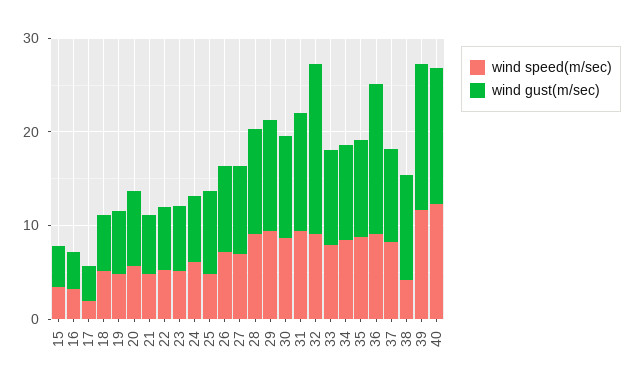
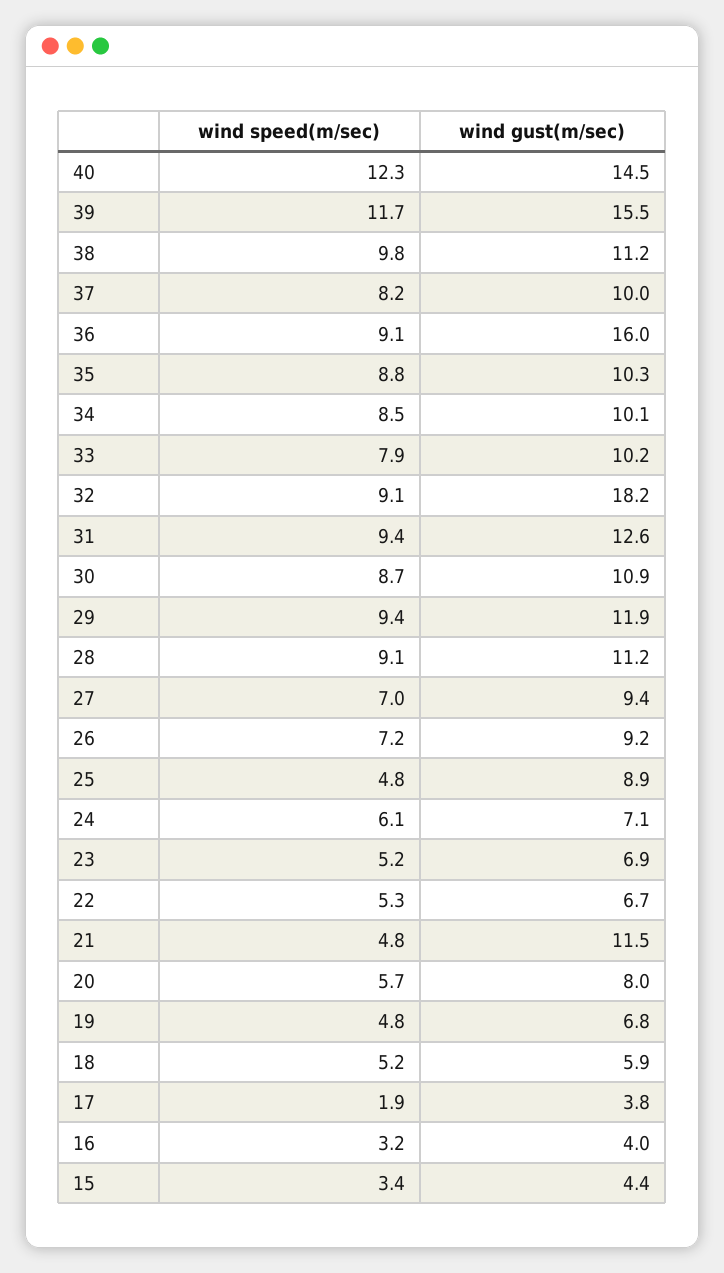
  {
    "wind speed(m/sec)": {
      "15": 3.4,
      "16": 3.2,
      "17": 1.9,
      "18": 5.2,
      "19": 4.8,
      "20": 5.7,
      "21": 4.8,
      "22": 5.3,
      "23": 5.2,
      "24": 6.1,
      "25": 4.8,
      "26": 7.2,
      "27": 7,
      "28": 9.1,
      "29": 9.4,
      "30": 8.7,
      "31": 9.4,
      "32": 9.1,
      "33": 7.9,
      "34": 8.5,
      "35": 8.8,
      "36": 9.1,
      "37": 8.2,
-     "38": 4,
+     "38": 9.8,
      "39": 11.7,
      "40": 12.3
    },
    "wind gust(m/sec)": {
      "15": 4.4,
      "16": 4,
      "17": 3.8,
      "18": 5.9,
      "19": 6.8,
      "20": 8,
-     "21": 6,
+     "21": 11.5,
      "22": 6.7,
      "23": 6.9,
      "24": 7.1,
      "25": 8.9,
      "26": 9.2,
      "27": 9.4,
      "28": 11.2,
      "29": 11.9,
      "30": 10.9,
      "31": 12.6,
      "32": 18.2,
      "33": 10.2,
      "34": 10.1,
      "35": 10.3,
      "36": 16,
      "37": 10,
      "38": 11.2,
      "39": 15.5,
      "40": 14.5
    }
  }

